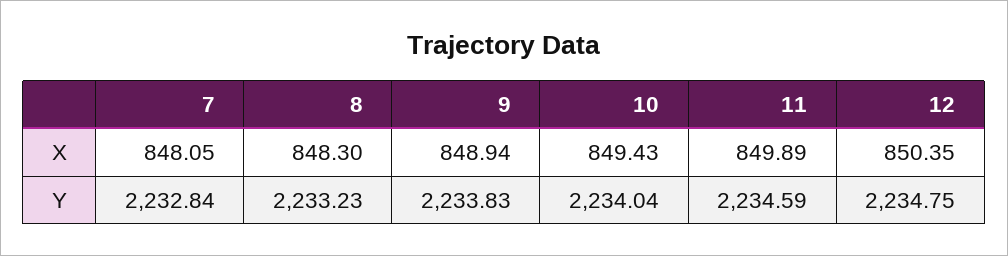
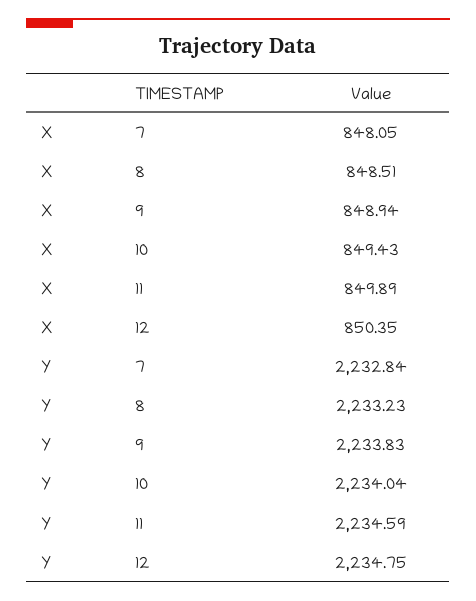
  {
    "7": {
      "X": 848.05,
      "Y": 2232.84
    },
    "8": {
-     "X": 848.3,
+     "X": 848.51,
      "Y": 2233.23
    },
    "9": {
      "X": 848.94,
      "Y": 2233.83
    },
    "10": {
      "X": 849.43,
      "Y": 2234.04
    },
    "11": {
      "X": 849.89,
      "Y": 2234.59
    },
    "12": {
      "X": 850.35,
      "Y": 2234.75
    }
  }

